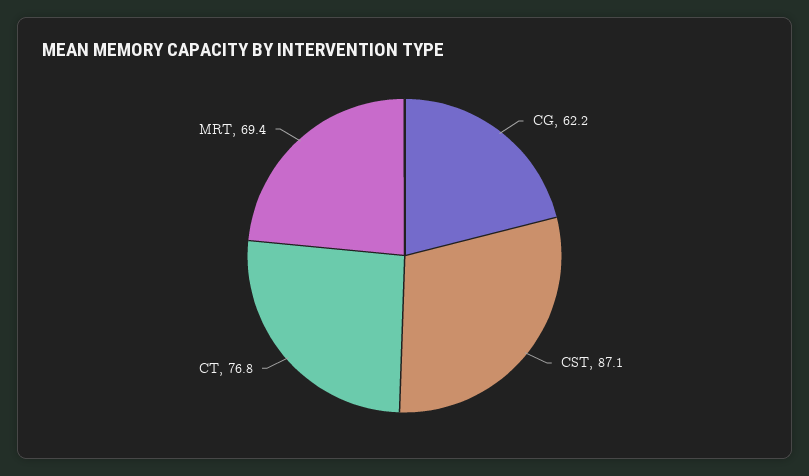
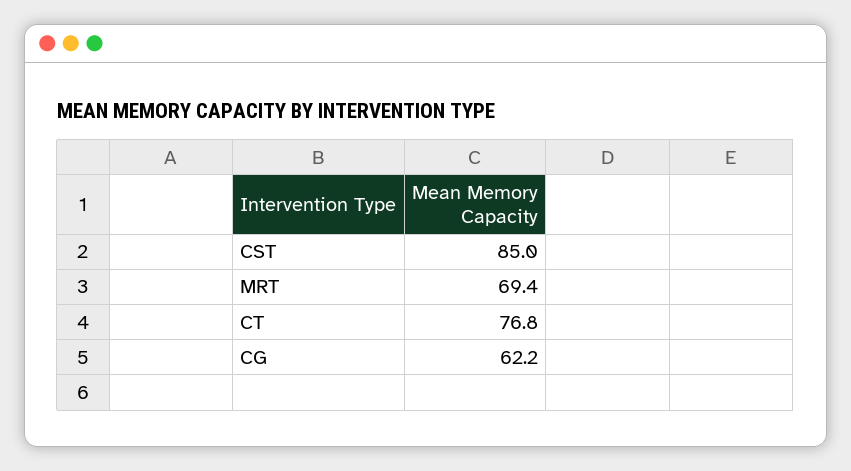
  {
    "CG": 62.2,
-   "CST": 87.1,
+   "CST": 85,
    "CT": 76.8,
    "MRT": 69.4
  }

